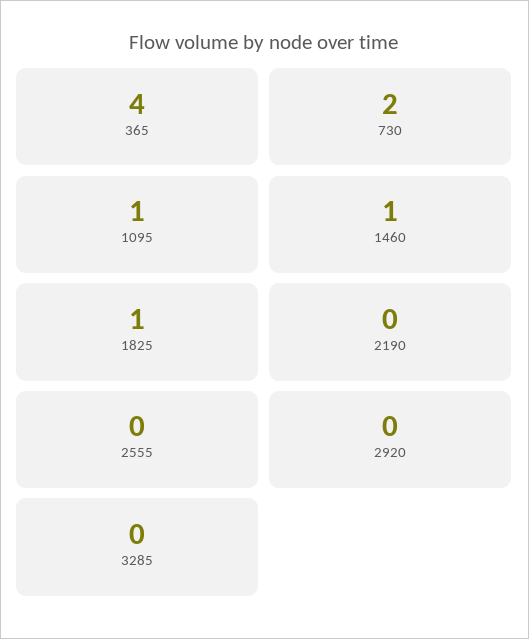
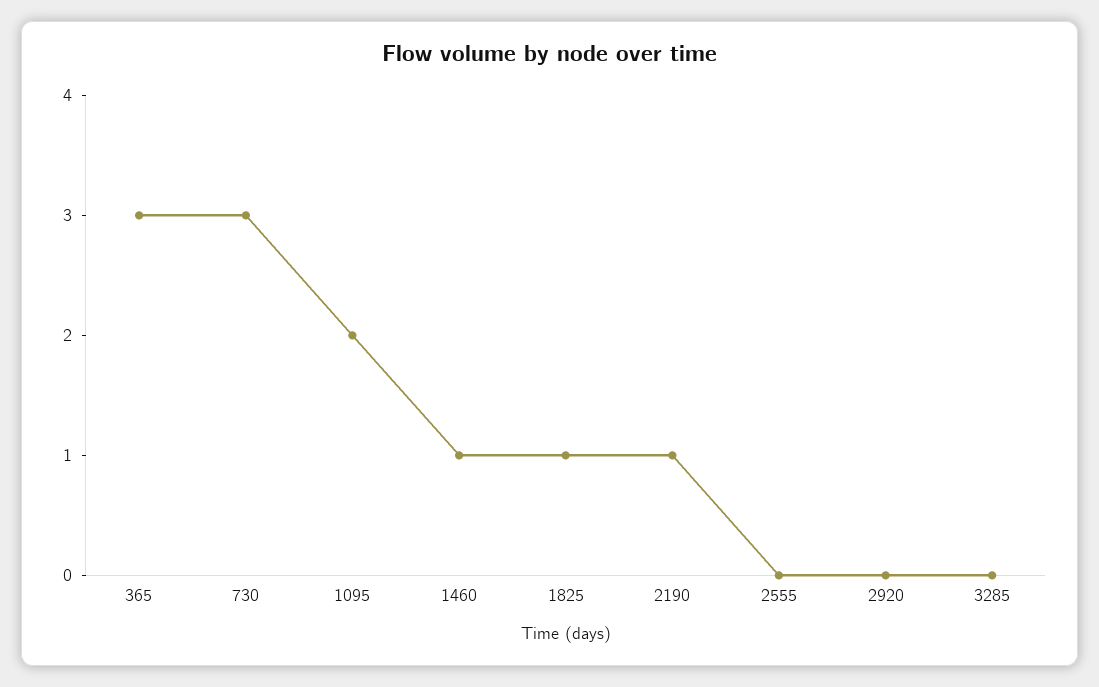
  {
-   "365": 4,
+   "365": 3,
-   "730": 2,
+   "730": 3,
-   "1095": 1,
+   "1095": 2,
    "1460": 1,
    "1825": 1,
-   "2190": 0,
+   "2190": 1,
    "2555": 0,
    "2920": 0,
    "3285": 0
  }

